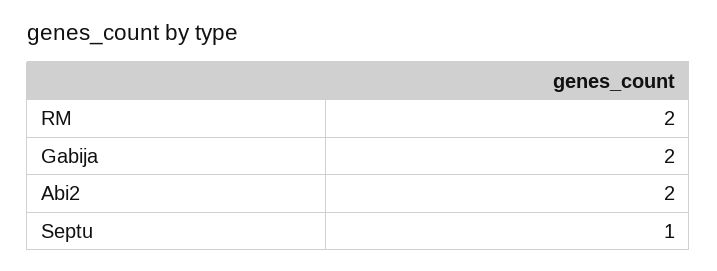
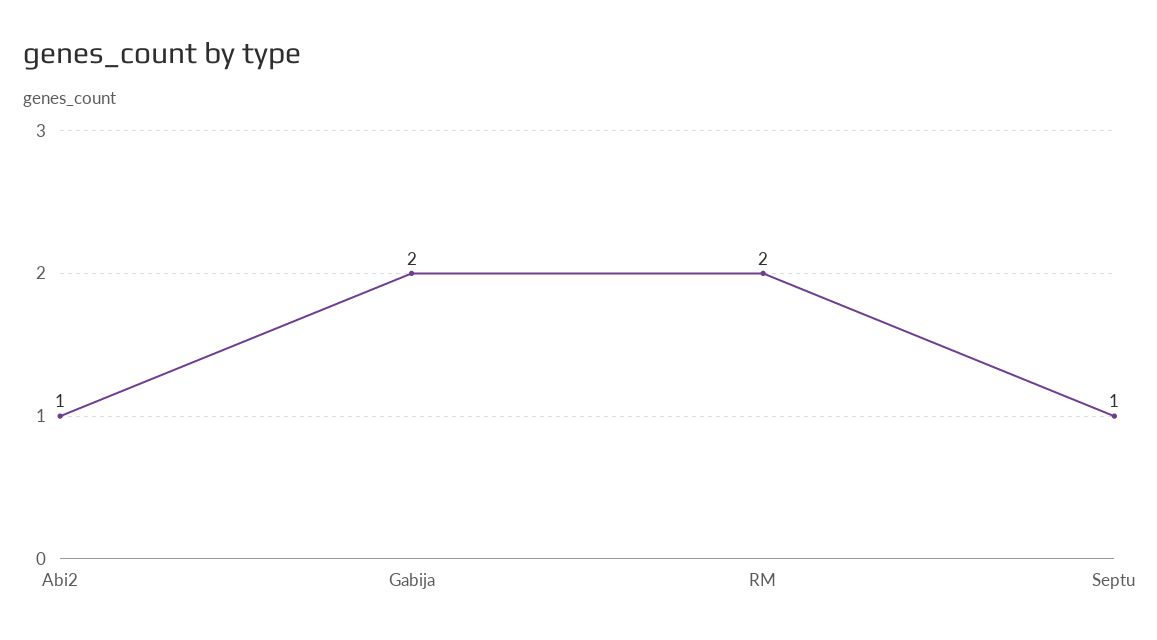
  {
    "RM": 2,
    "Gabija": 2,
-   "Abi2": 2,
+   "Abi2": 1,
    "Septu": 1
  }

